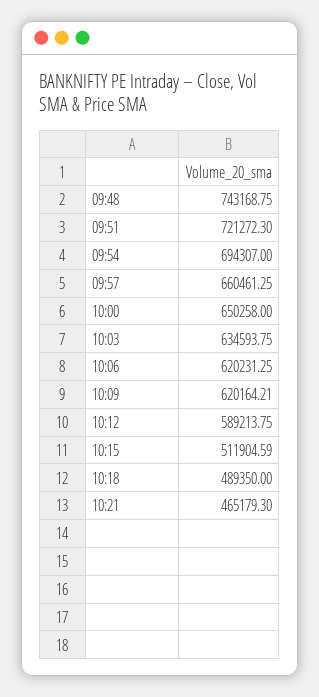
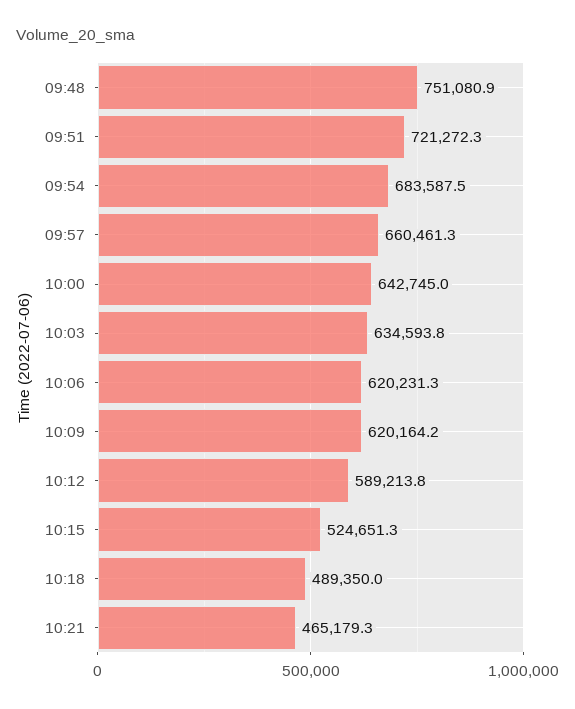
  {
-   "09:48": 743168.75,
+   "09:48": 751080.9,
    "09:51": 721272.3,
-   "09:54": 694307,
+   "09:54": 683587.5,
    "09:57": 660461.25,
-   "10:00": 650258,
+   "10:00": 642745,
    "10:03": 634593.75,
    "10:06": 620231.25,
    "10:09": 620164.21,
    "10:12": 589213.75,
-   "10:15": 511904.59,
+   "10:15": 524651.3,
    "10:18": 489350,
    "10:21": 465179.3
  }

